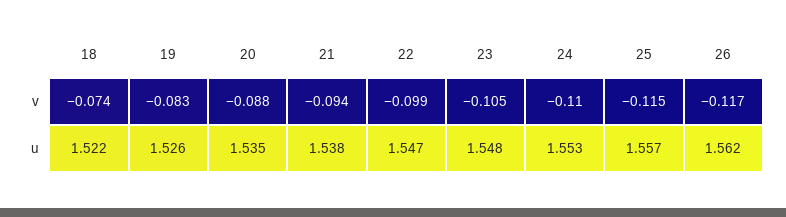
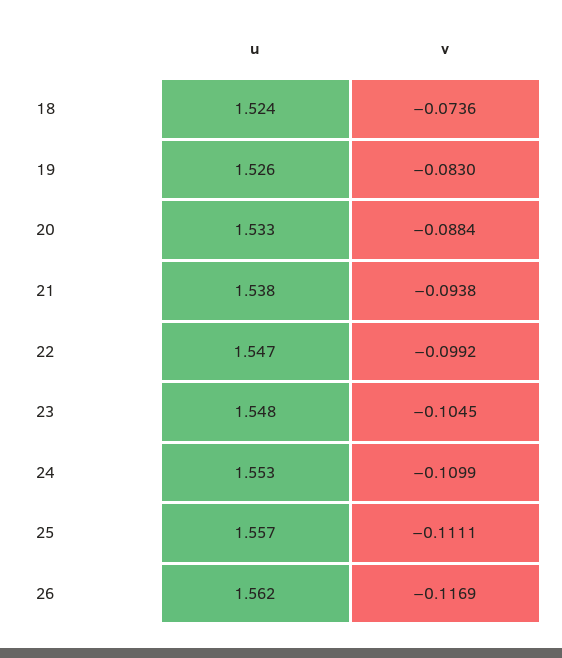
  {
    "18": {
      "v": -0.0736,
-     "u": 1.522
+     "u": 1.524
    },
    "19": {
      "v": -0.083,
      "u": 1.526
    },
    "20": {
      "v": -0.0884,
-     "u": 1.535
+     "u": 1.533
    },
    "21": {
      "v": -0.0938,
      "u": 1.538
    },
    "22": {
      "v": -0.0992,
      "u": 1.547
    },
    "23": {
      "v": -0.1045,
      "u": 1.548
    },
    "24": {
      "v": -0.1099,
      "u": 1.553
    },
    "25": {
-     "v": -0.115,
+     "v": -0.1111,
      "u": 1.557
    },
    "26": {
      "v": -0.1169,
      "u": 1.562
    }
  }

